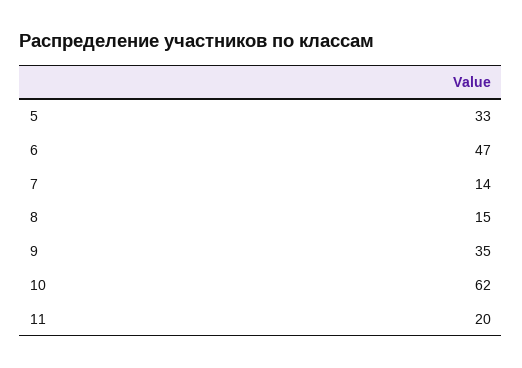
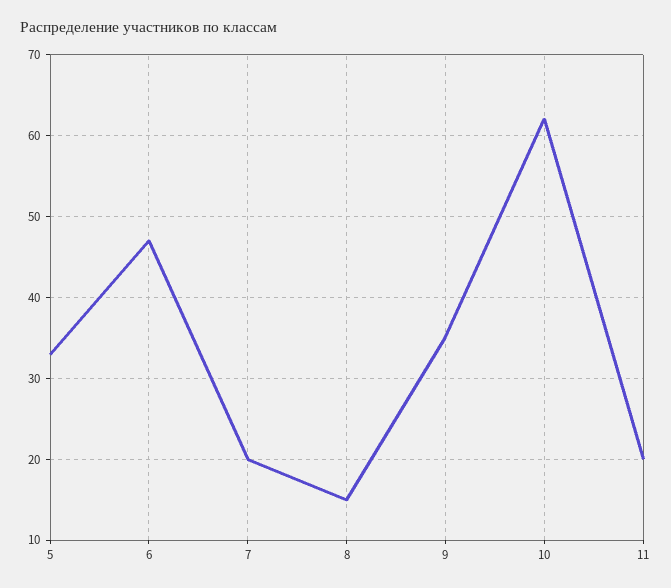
  {
    "5": 33,
    "6": 47,
-   "7": 14,
+   "7": 20,
    "8": 15,
    "9": 35,
    "10": 62,
    "11": 20
  }

